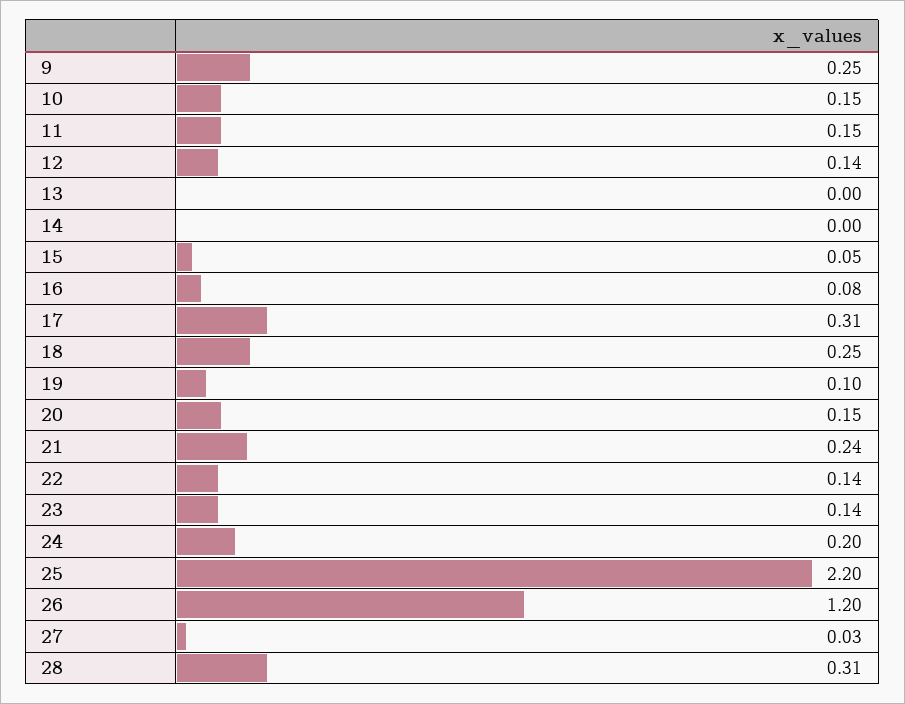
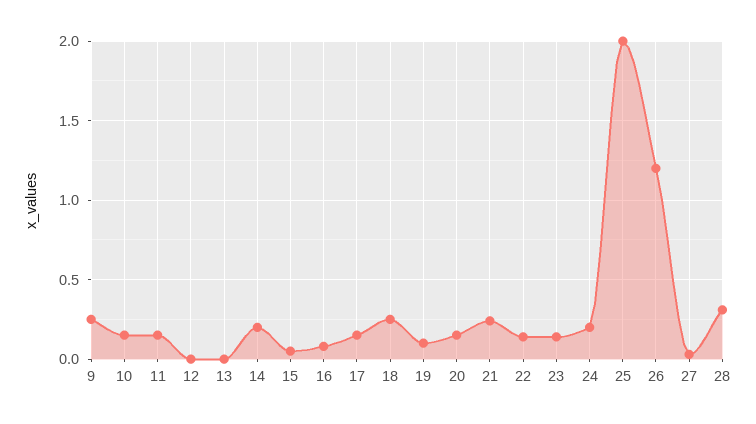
  {
    "9": 0.25,
    "10": 0.15,
    "11": 0.15,
-   "12": 0.14,
+   "12": 0,
    "13": 0,
-   "14": 0,
+   "14": 0.2,
    "15": 0.05,
    "16": 0.08,
-   "17": 0.31,
+   "17": 0.15,
    "18": 0.25,
    "19": 0.1,
    "20": 0.15,
    "21": 0.24,
    "22": 0.14,
    "23": 0.14,
    "24": 0.2,
-   "25": 2.2,
+   "25": 2,
    "26": 1.2,
    "27": 0.03,
    "28": 0.31
  }

